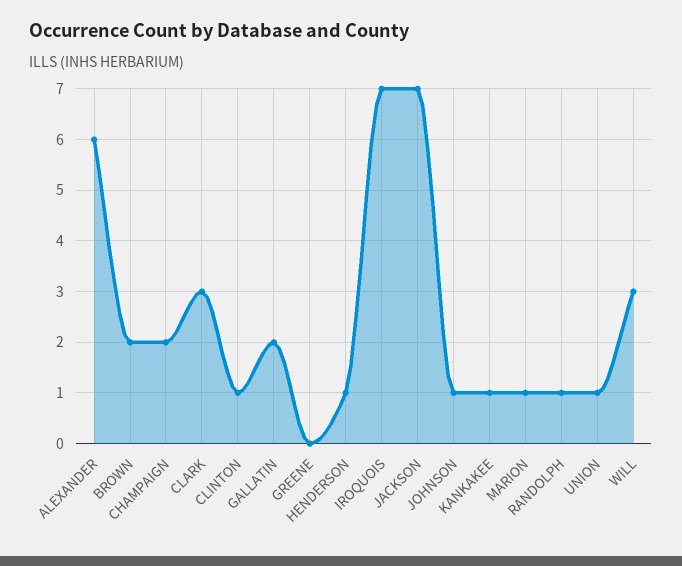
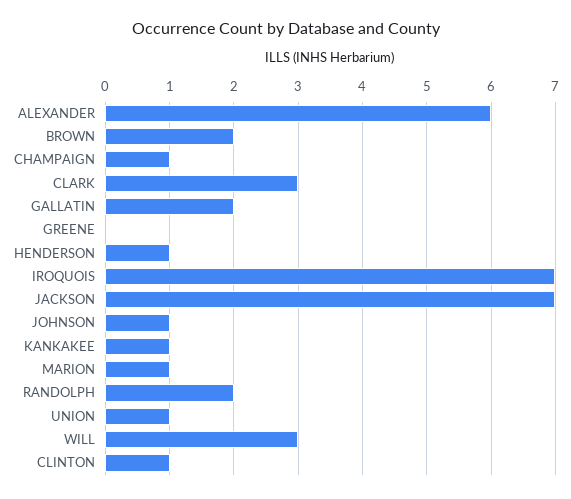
  {
    "ALEXANDER": 6,
    "BROWN": 2,
-   "CHAMPAIGN": 2,
+   "CHAMPAIGN": 1,
    "CLARK": 3,
    "CLINTON": 1,
    "GALLATIN": 2,
    "GREENE": 0,
    "HENDERSON": 1,
    "IROQUOIS": 7,
    "JACKSON": 7,
    "JOHNSON": 1,
    "KANKAKEE": 1,
    "MARION": 1,
-   "RANDOLPH": 1,
+   "RANDOLPH": 2,
    "UNION": 1,
    "WILL": 3
  }

